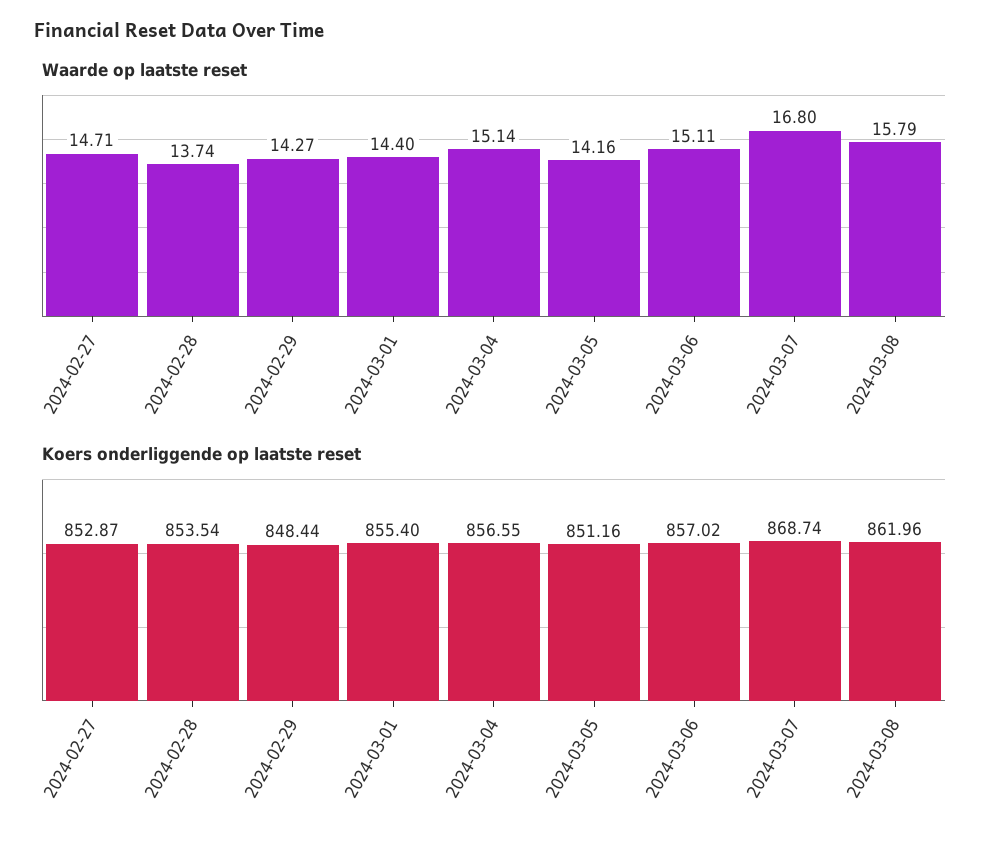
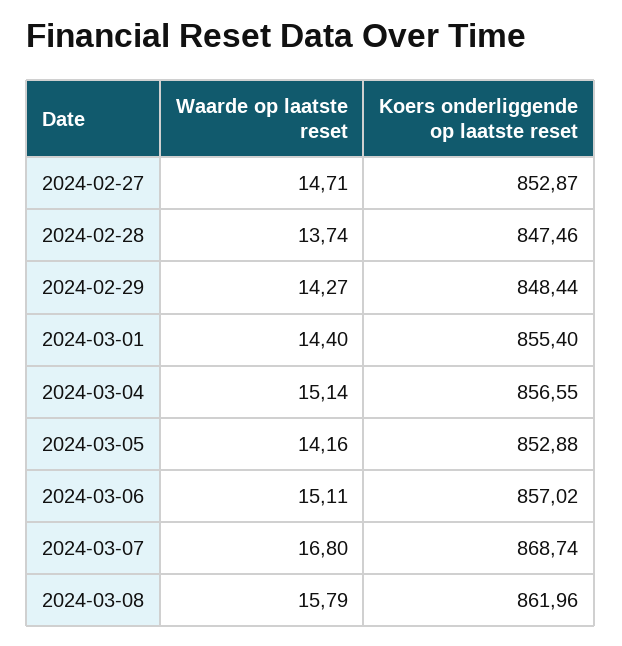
  {
    "Waarde op laatste reset": {
      "2024-02-27": 14.71,
      "2024-02-28": 13.74,
      "2024-02-29": 14.27,
      "2024-03-01": 14.4,
      "2024-03-04": 15.14,
      "2024-03-05": 14.16,
      "2024-03-06": 15.11,
      "2024-03-07": 16.8,
      "2024-03-08": 15.79
    },
    "Koers onderliggende op laatste reset": {
      "2024-02-27": 852.87,
-     "2024-02-28": 853.54,
+     "2024-02-28": 847.46,
      "2024-02-29": 848.44,
      "2024-03-01": 855.4,
      "2024-03-04": 856.55,
-     "2024-03-05": 851.16,
+     "2024-03-05": 852.88,
      "2024-03-06": 857.02,
      "2024-03-07": 868.74,
      "2024-03-08": 861.96
    }
  }

